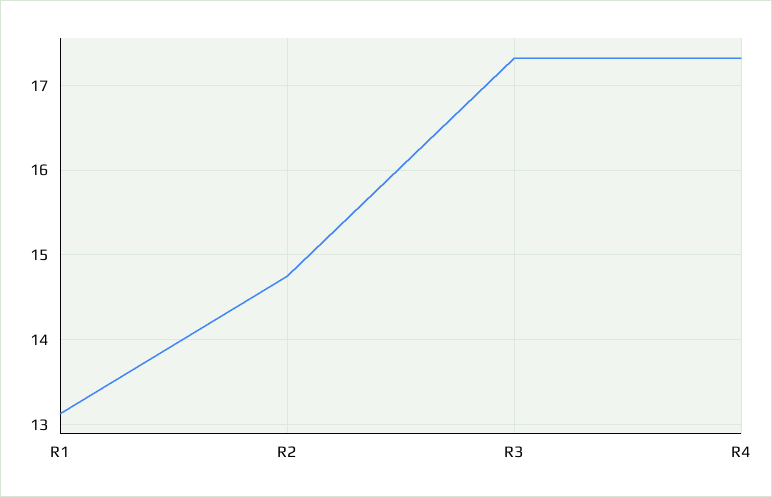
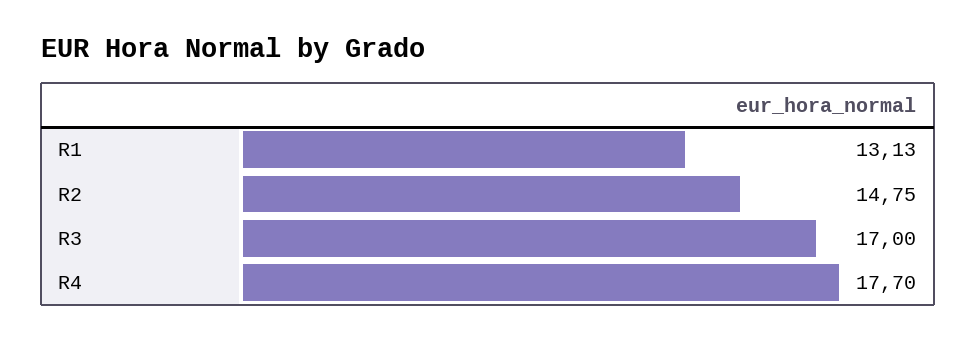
  {
    "R1": 13.13,
    "R2": 14.75,
-   "R3": 17.3,
+   "R3": 17,
-   "R4": 17.3
+   "R4": 17.7
  }

